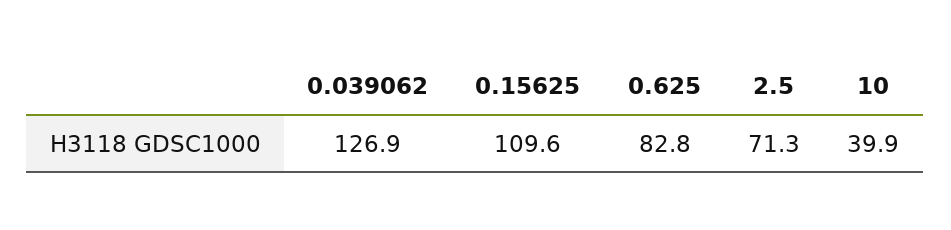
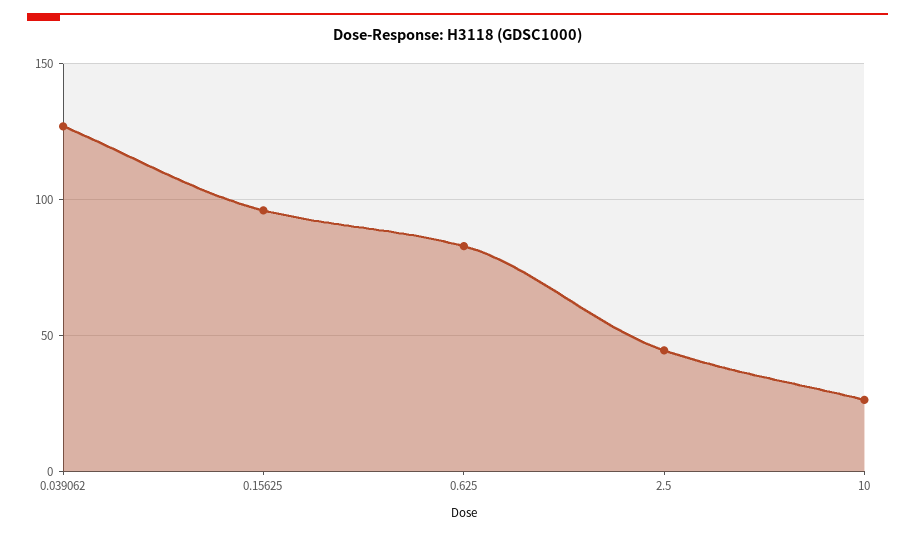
  {
    "0.039062": 126.9,
-   "0.15625": 109.6,
+   "0.15625": 95,
    "0.625": 82.8,
-   "2.5": 71.3,
+   "2.5": 45,
-   "10": 39.9
+   "10": 25
  }

